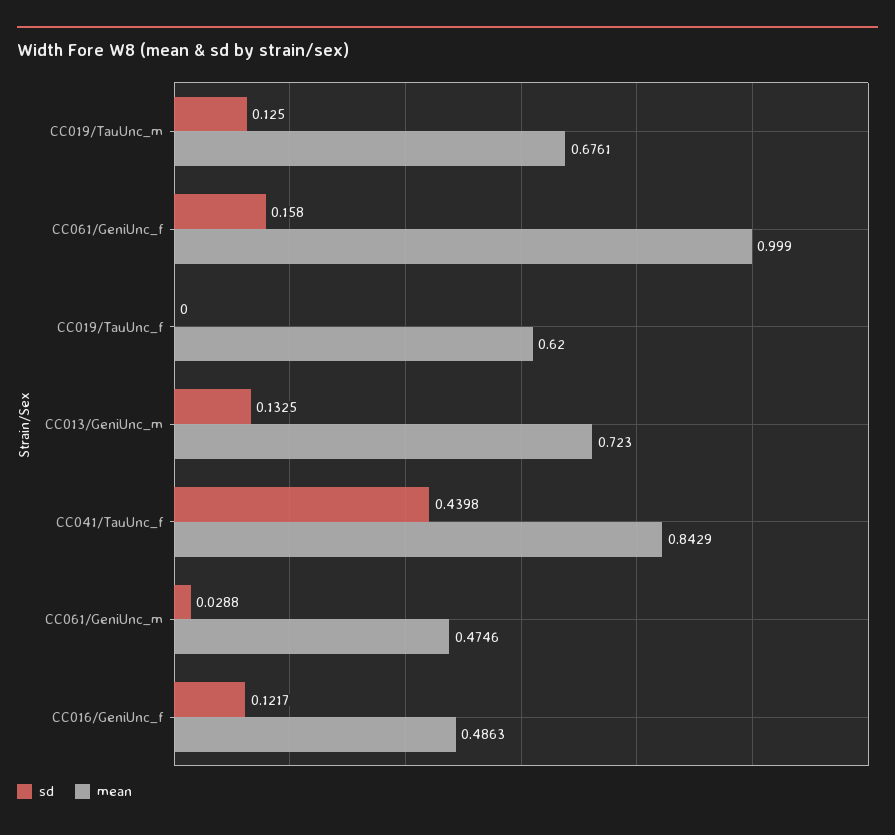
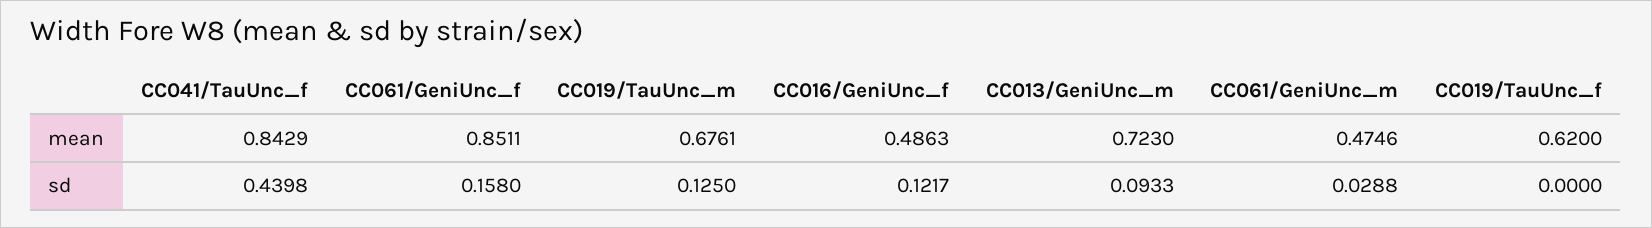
  {
    "sd": {
      "CC019/TauUnc_m": 0.125,
      "CC061/GeniUnc_f": 0.158,
      "CC019/TauUnc_f": 0,
-     "CC013/GeniUnc_m": 0.1325,
+     "CC013/GeniUnc_m": 0.0933,
      "CC041/TauUnc_f": 0.4398,
      "CC061/GeniUnc_m": 0.0288,
      "CC016/GeniUnc_f": 0.1217
    },
    "mean": {
      "CC019/TauUnc_m": 0.6761,
-     "CC061/GeniUnc_f": 0.999,
+     "CC061/GeniUnc_f": 0.8511,
      "CC019/TauUnc_f": 0.62,
      "CC013/GeniUnc_m": 0.723,
      "CC041/TauUnc_f": 0.8429,
      "CC061/GeniUnc_m": 0.4746,
      "CC016/GeniUnc_f": 0.4863
    }
  }

